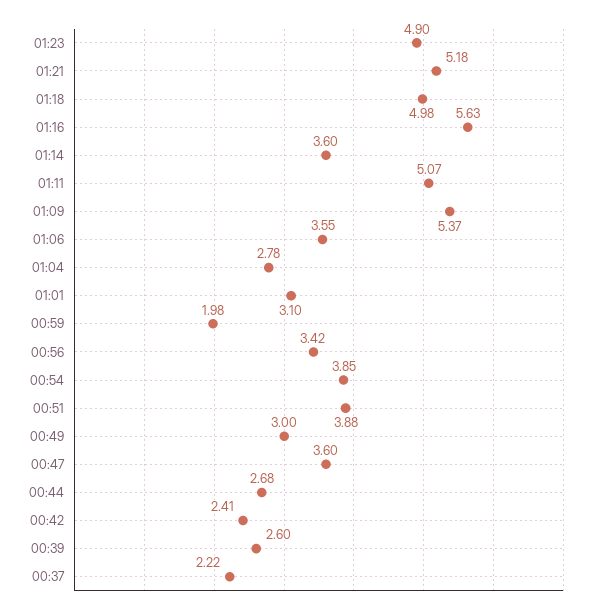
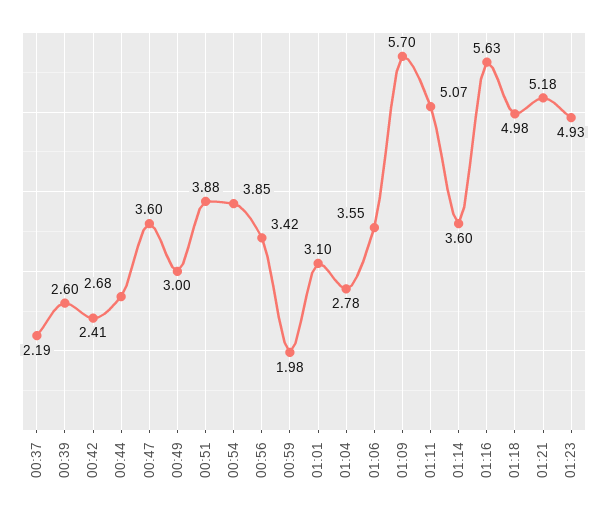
  {
-   "01:23": 4.9,
+   "01:23": 4.93,
    "01:21": 5.18,
    "01:18": 4.98,
    "01:16": 5.63,
    "01:14": 3.6,
    "01:11": 5.07,
-   "01:09": 5.37,
+   "01:09": 5.7,
    "01:06": 3.55,
    "01:04": 2.78,
    "01:01": 3.1,
    "00:59": 1.98,
    "00:56": 3.42,
    "00:54": 3.85,
    "00:51": 3.88,
    "00:49": 3,
    "00:47": 3.6,
    "00:44": 2.68,
    "00:42": 2.41,
    "00:39": 2.6,
-   "00:37": 2.22
+   "00:37": 2.19
  }

